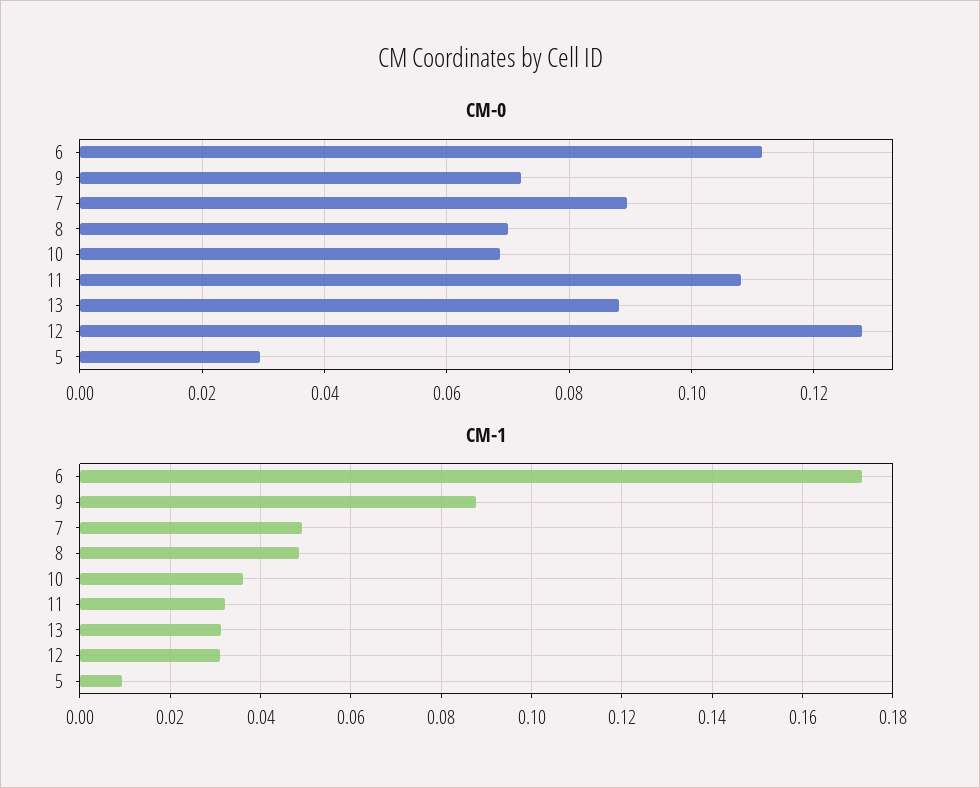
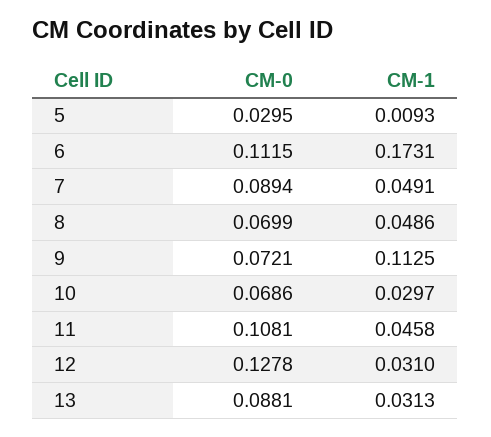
  {
    "CM-0": {
      "6": 0.1115,
      "9": 0.0721,
      "7": 0.0894,
      "8": 0.0699,
      "10": 0.0686,
      "11": 0.1081,
      "13": 0.0881,
      "12": 0.1278,
      "5": 0.0295
    },
    "CM-1": {
      "6": 0.1731,
-     "9": 0.088,
+     "9": 0.1125,
      "7": 0.0491,
      "8": 0.0486,
-     "10": 0.036,
+     "10": 0.0297,
-     "11": 0.032,
+     "11": 0.0458,
      "13": 0.0313,
      "12": 0.031,
      "5": 0.0093
    }
  }

